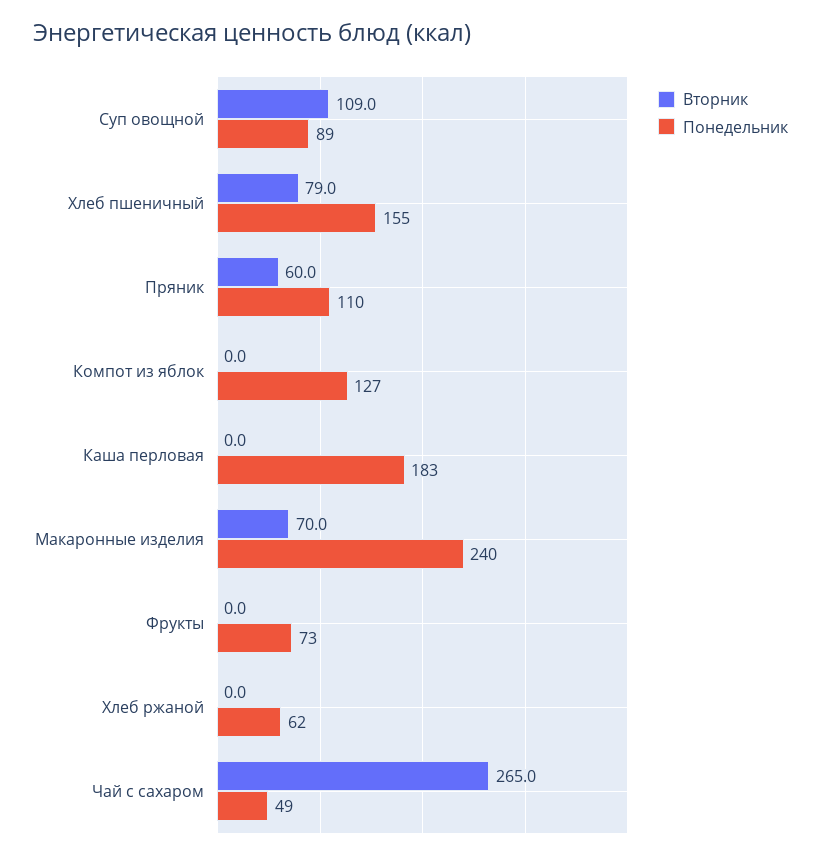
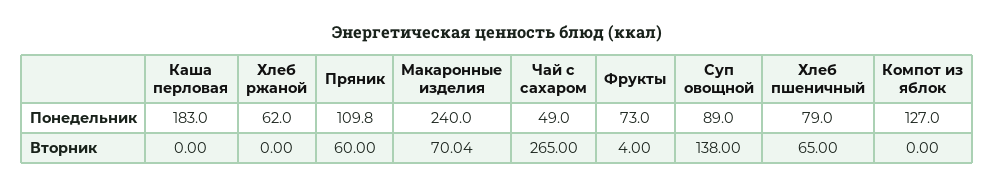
  {
    "Вторник": {
-     "Суп овощной": 109,
+     "Суп овощной": 138,
-     "Хлеб пшеничный": 79,
+     "Хлеб пшеничный": 65,
      "Пряник": 60,
      "Компот из яблок": 0,
      "Каша перловая": 0,
      "Макаронные изделия": 70.04,
-     "Фрукты": 0,
+     "Фрукты": 4,
      "Хлеб ржаной": 0,
      "Чай с сахаром": 265
    },
    "Понедельник": {
      "Суп овощной": 89,
-     "Хлеб пшеничный": 155,
+     "Хлеб пшеничный": 79,
      "Пряник": 109.8,
      "Компот из яблок": 127,
      "Каша перловая": 183,
      "Макаронные изделия": 240,
      "Фрукты": 73,
      "Хлеб ржаной": 62,
      "Чай с сахаром": 49
    }
  }

